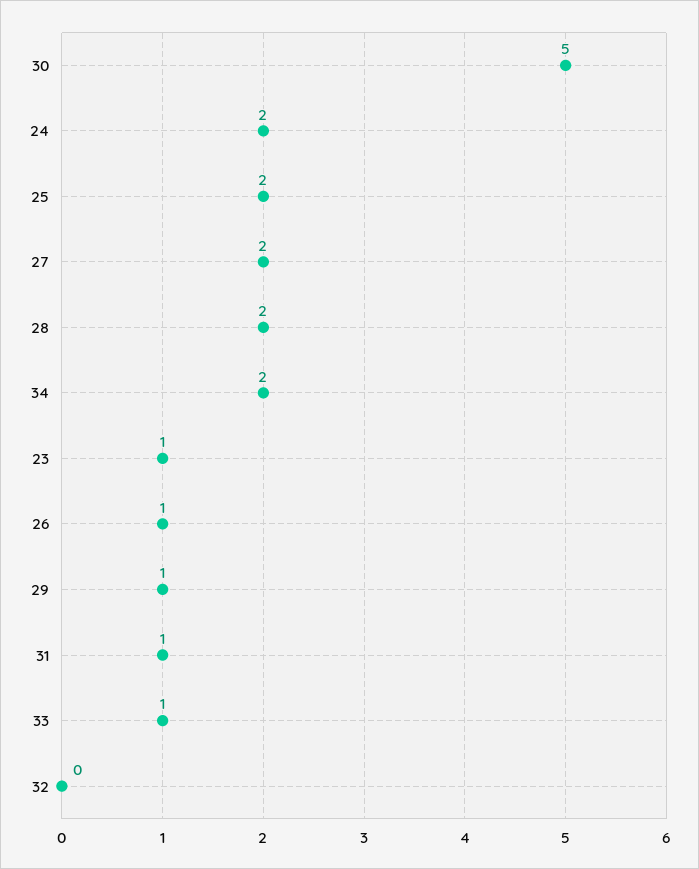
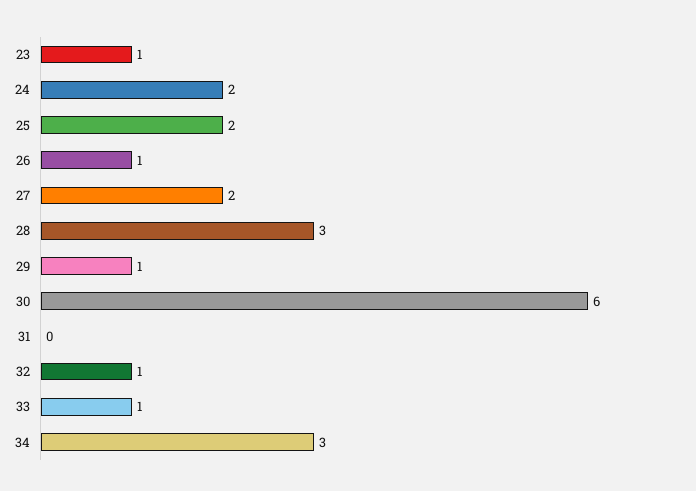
  {
-   "30": 5,
+   "30": 6,
    "24": 2,
    "25": 2,
    "27": 2,
-   "28": 2,
+   "28": 3,
-   "34": 2,
+   "34": 3,
    "23": 1,
    "26": 1,
    "29": 1,
-   "31": 1,
+   "31": 0,
    "33": 1,
-   "32": 0
+   "32": 1
  }

